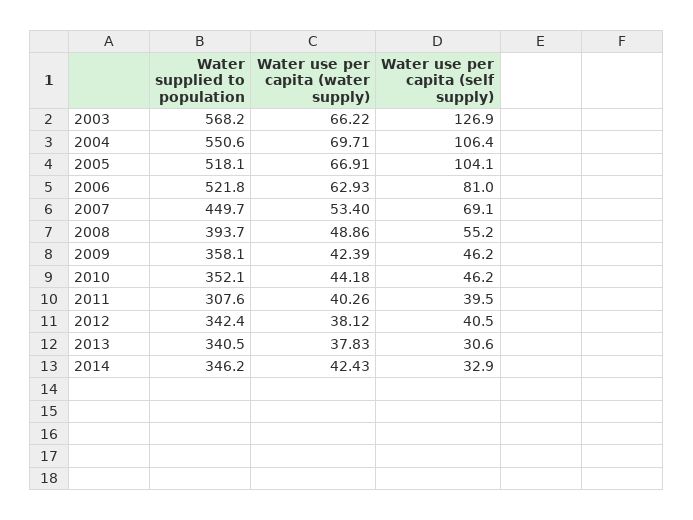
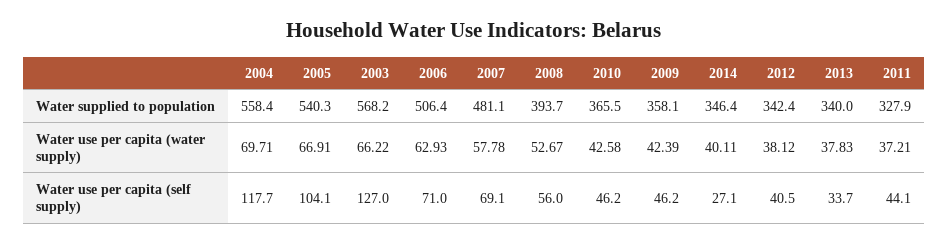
  {
    "Water supplied to population": {
      "2003": 568.2,
-     "2004": 550.6,
+     "2004": 558.4,
-     "2005": 518.1,
+     "2005": 540.3,
-     "2006": 521.8,
+     "2006": 506.4,
-     "2007": 449.7,
+     "2007": 481.1,
      "2008": 393.7,
      "2009": 358.1,
-     "2010": 352.1,
+     "2010": 365.5,
-     "2011": 307.6,
+     "2011": 327.9,
      "2012": 342.4,
-     "2013": 340.5,
+     "2013": 340,
-     "2014": 346.2
+     "2014": 346.4
    },
    "Water use per capita (water supply)": {
      "2003": 66.22,
      "2004": 69.71,
      "2005": 66.91,
      "2006": 62.93,
-     "2007": 53.4,
+     "2007": 57.78,
-     "2008": 48.86,
+     "2008": 52.67,
      "2009": 42.39,
-     "2010": 44.18,
+     "2010": 42.58,
-     "2011": 40.26,
+     "2011": 37.21,
      "2012": 38.12,
      "2013": 37.83,
-     "2014": 42.43
+     "2014": 40.11
    },
    "Water use per capita (self supply)": {
-     "2003": 126.9,
+     "2003": 127,
-     "2004": 106.4,
+     "2004": 117.7,
      "2005": 104.1,
-     "2006": 81,
+     "2006": 71,
      "2007": 69.1,
-     "2008": 55.2,
+     "2008": 56,
      "2009": 46.2,
      "2010": 46.2,
-     "2011": 39.5,
+     "2011": 44.1,
      "2012": 40.5,
-     "2013": 30.6,
+     "2013": 33.7,
-     "2014": 32.9
+     "2014": 27.1
    }
  }

